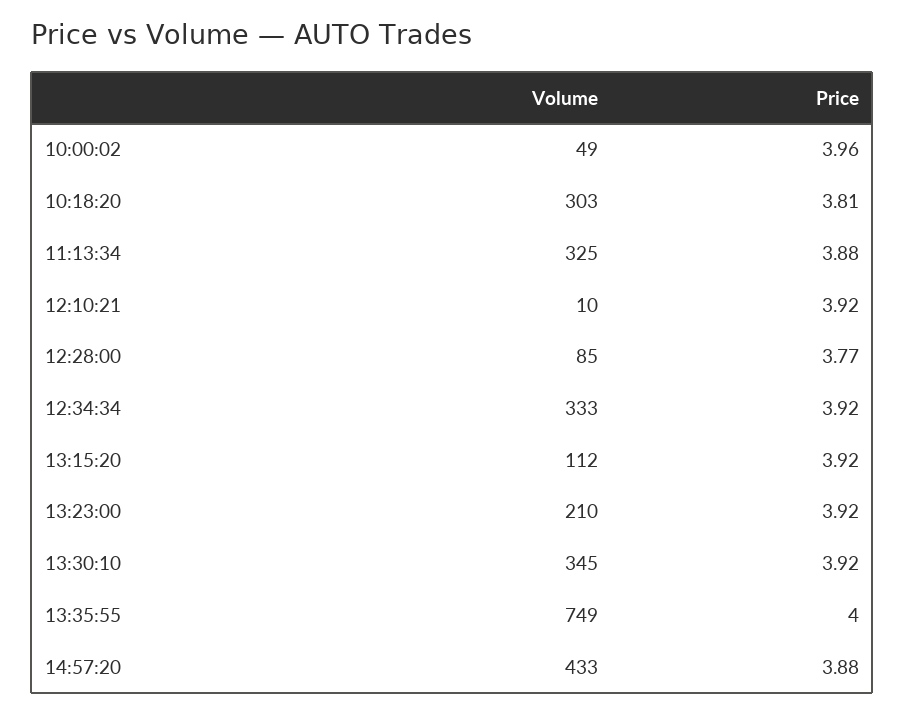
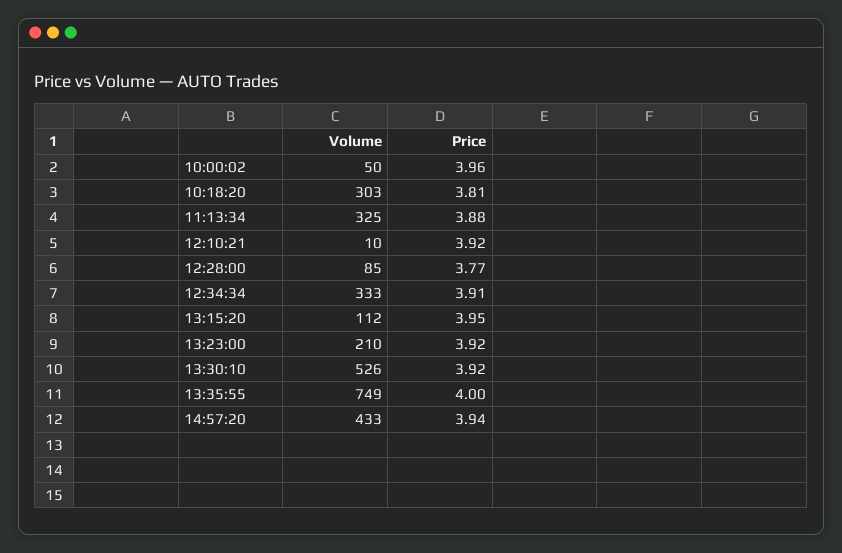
  {
    "Volume": {
-     "10:00:02": 49,
+     "10:00:02": 50,
      "10:18:20": 303,
      "11:13:34": 325,
      "12:10:21": 10,
      "12:28:00": 85,
      "12:34:34": 333,
      "13:15:20": 112,
      "13:23:00": 210,
-     "13:30:10": 345,
+     "13:30:10": 526,
      "13:35:55": 749,
      "14:57:20": 433
    },
    "Price": {
      "10:00:02": 3.96,
      "10:18:20": 3.81,
      "11:13:34": 3.88,
      "12:10:21": 3.92,
      "12:28:00": 3.77,
-     "12:34:34": 3.92,
+     "12:34:34": 3.91,
-     "13:15:20": 3.92,
+     "13:15:20": 3.95,
      "13:23:00": 3.92,
      "13:30:10": 3.92,
      "13:35:55": 4,
-     "14:57:20": 3.88
+     "14:57:20": 3.94
    }
  }

